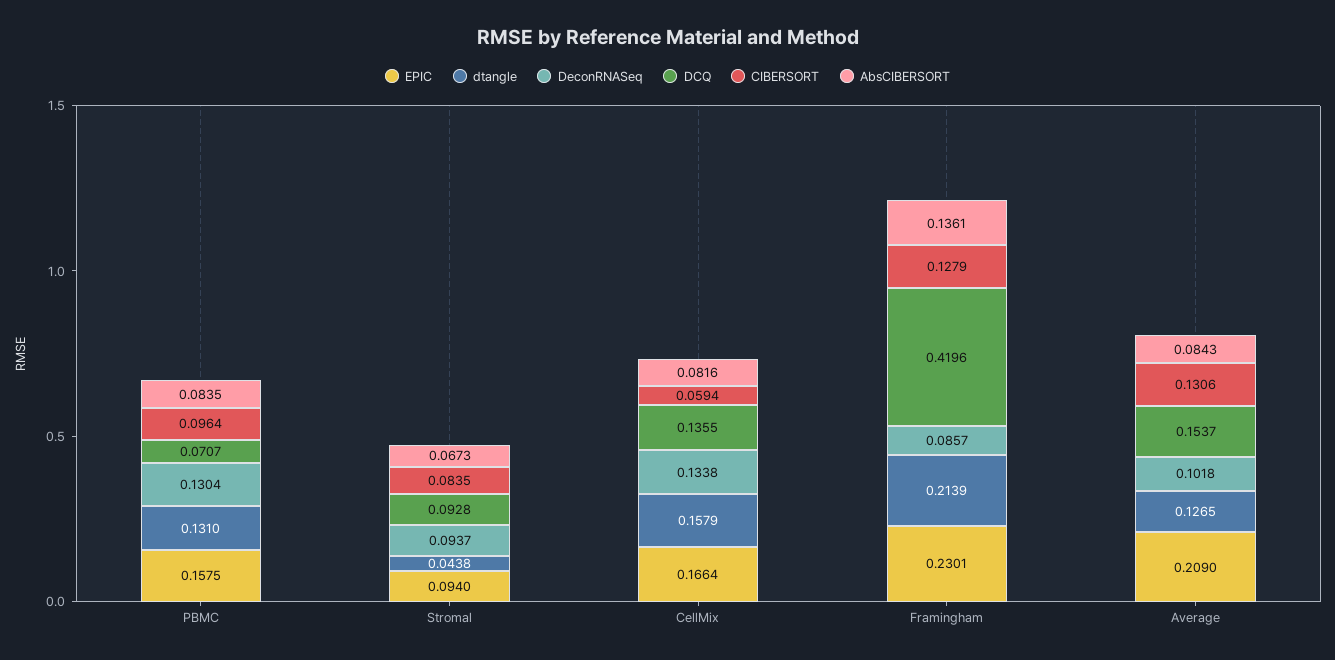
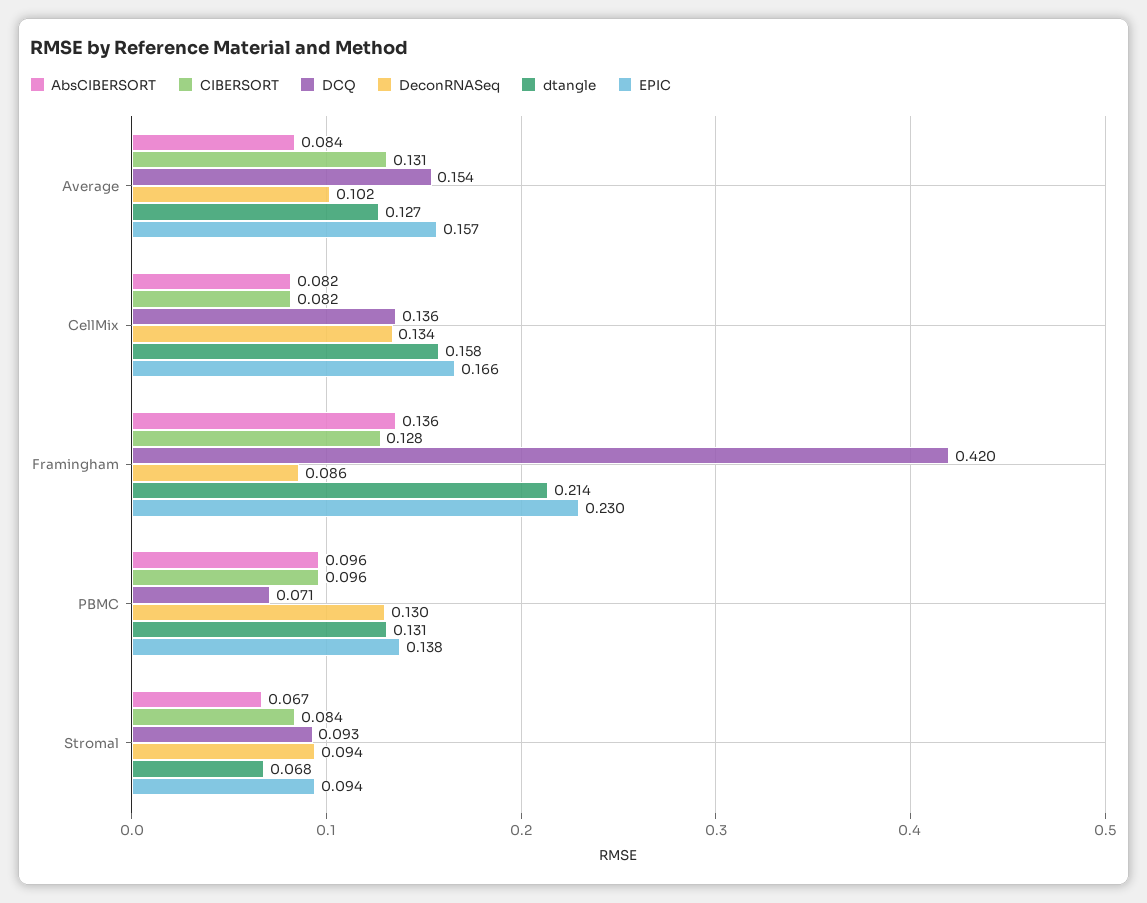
  {
    "EPIC": {
-     "PBMC": 0.1575,
+     "PBMC": 0.138,
      "Stromal": 0.094,
      "CellMix": 0.1664,
      "Framingham": 0.2301,
-     "Average": 0.209
+     "Average": 0.157
    },
    "dtangle": {
      "PBMC": 0.131,
-     "Stromal": 0.0438,
+     "Stromal": 0.068,
      "CellMix": 0.1579,
      "Framingham": 0.2139,
      "Average": 0.1265
    },
    "DeconRNASeq": {
      "PBMC": 0.1304,
      "Stromal": 0.0937,
      "CellMix": 0.1338,
      "Framingham": 0.0857,
      "Average": 0.1018
    },
    "DCQ": {
      "PBMC": 0.0707,
      "Stromal": 0.0928,
      "CellMix": 0.1355,
      "Framingham": 0.4196,
      "Average": 0.1537
    },
    "CIBERSORT": {
      "PBMC": 0.0964,
      "Stromal": 0.0835,
-     "CellMix": 0.0594,
+     "CellMix": 0.082,
      "Framingham": 0.1279,
      "Average": 0.1306
    },
    "AbsCIBERSORT": {
-     "PBMC": 0.0835,
+     "PBMC": 0.096,
      "Stromal": 0.0673,
      "CellMix": 0.0816,
      "Framingham": 0.1361,
      "Average": 0.0843
    }
  }

